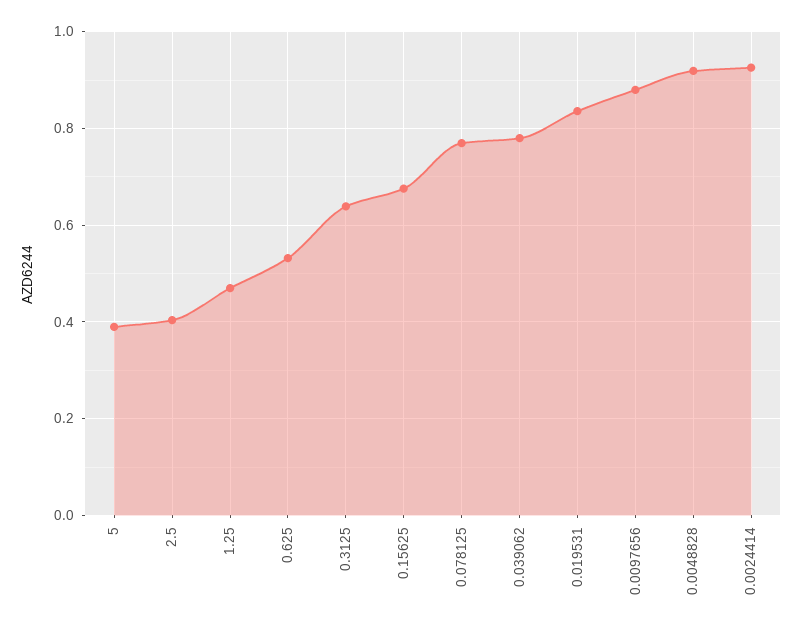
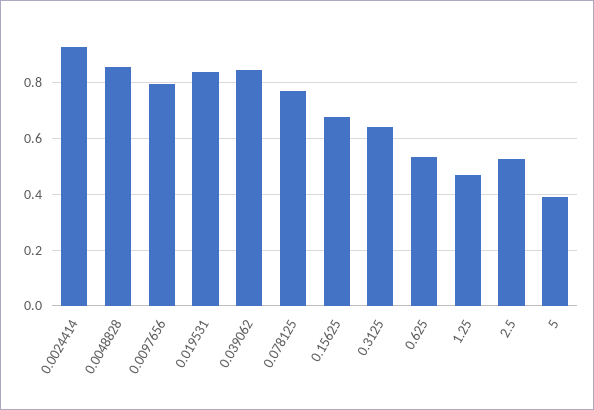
  {
    "5": 0.4,
-   "2.5": 0.4,
+   "2.5": 0.525,
    "1.25": 0.48,
    "0.625": 0.54,
    "0.3125": 0.64,
    "0.15625": 0.68,
    "0.078125": 0.78,
-   "0.039062": 0.78,
+   "0.039062": 0.85,
    "0.019531": 0.84,
-   "0.0097656": 0.88,
+   "0.0097656": 0.8,
-   "0.0048828": 0.92,
+   "0.0048828": 0.85,
    "0.0024414": 0.92
  }

